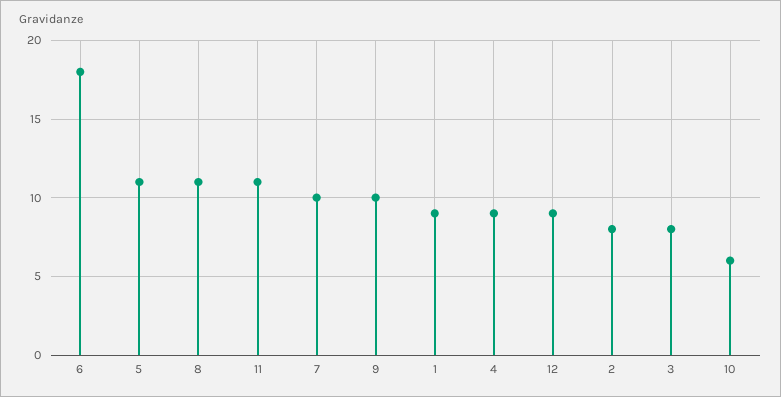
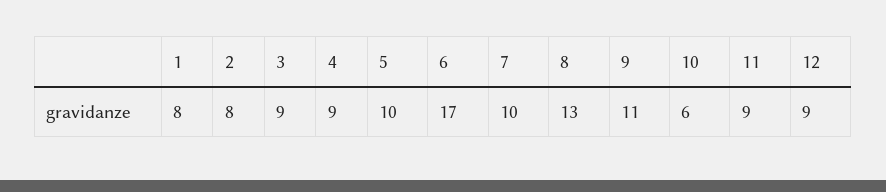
  {
-   "6": 18,
+   "6": 17,
-   "5": 11,
+   "5": 10,
-   "8": 11,
+   "8": 13,
-   "11": 11,
+   "11": 9,
    "7": 10,
-   "9": 10,
+   "9": 11,
-   "1": 9,
+   "1": 8,
    "4": 9,
    "12": 9,
    "2": 8,
-   "3": 8,
+   "3": 9,
    "10": 6
  }

